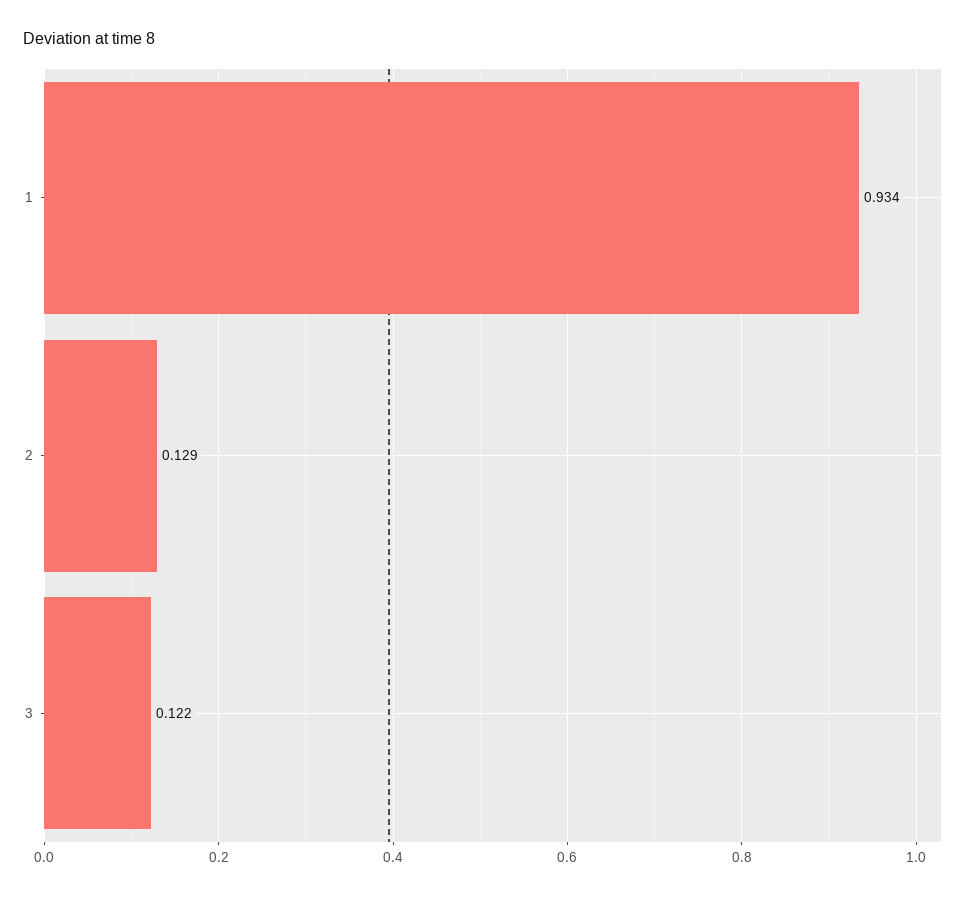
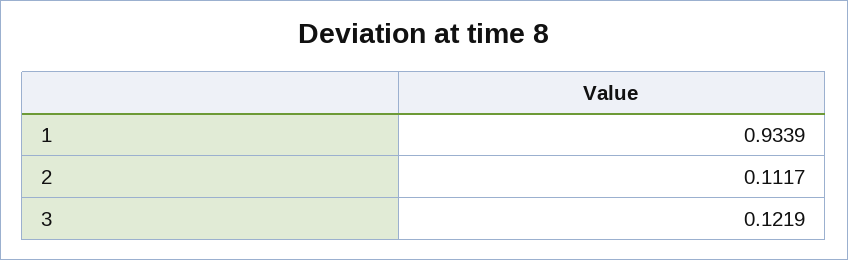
  {
    "1": 0.9339,
-   "2": 0.129,
+   "2": 0.1117,
    "3": 0.1219
  }

